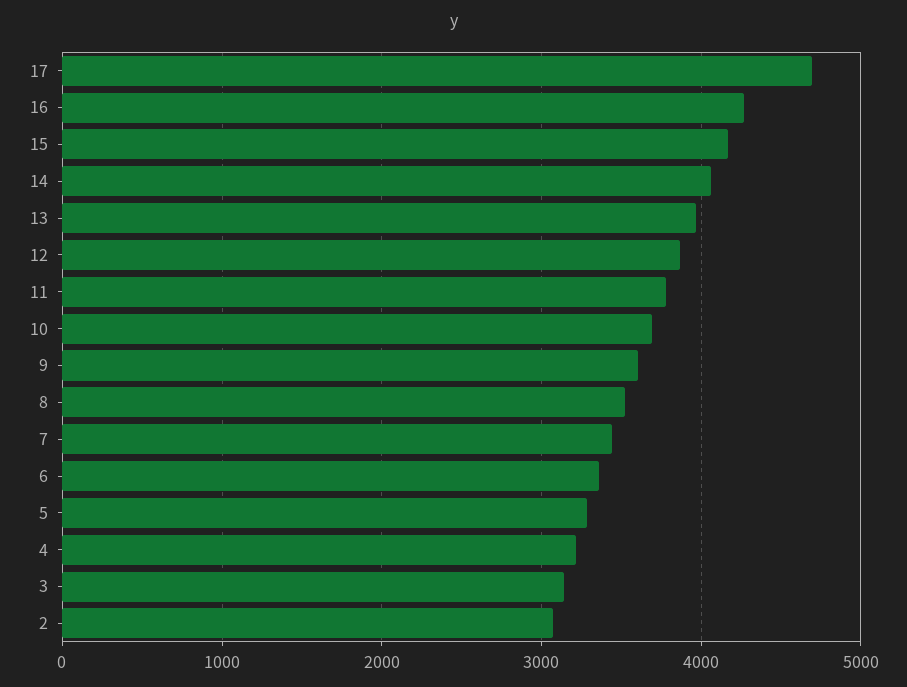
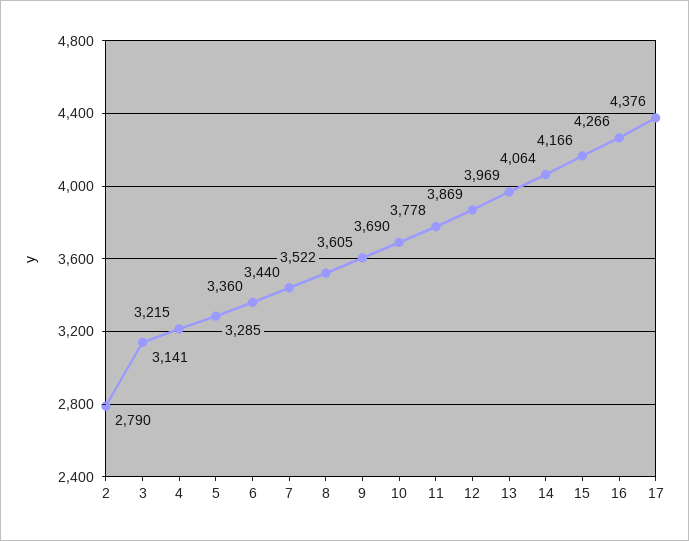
  {
-   "17": 4700,
+   "17": 4376,
    "16": 4266,
    "15": 4166,
    "14": 4064,
    "13": 3969,
    "12": 3869,
    "11": 3778,
    "10": 3690,
    "9": 3605,
    "8": 3522,
    "7": 3440,
    "6": 3360,
    "5": 3285,
    "4": 3215,
    "3": 3141,
-   "2": 3100
+   "2": 2790
  }

